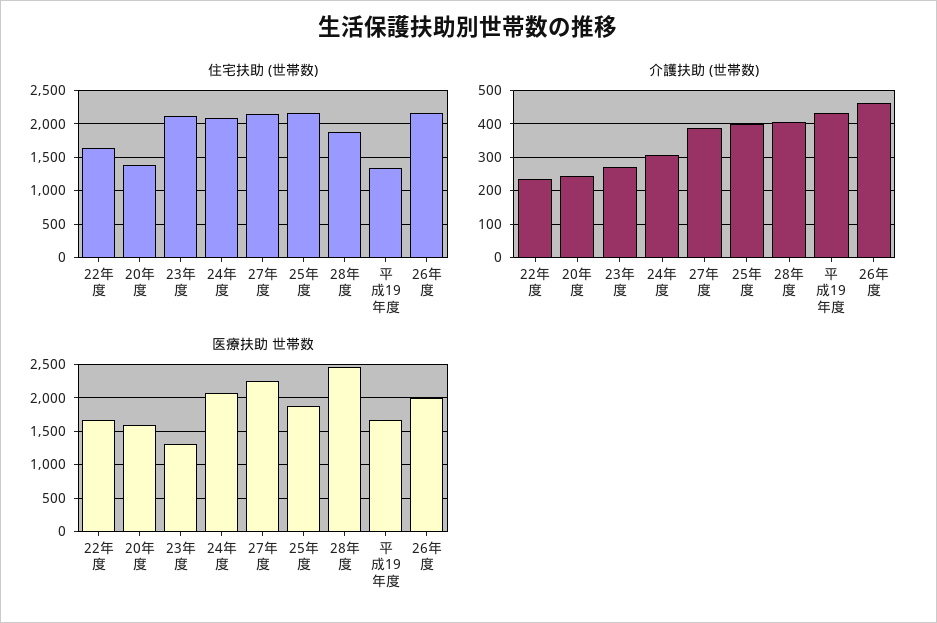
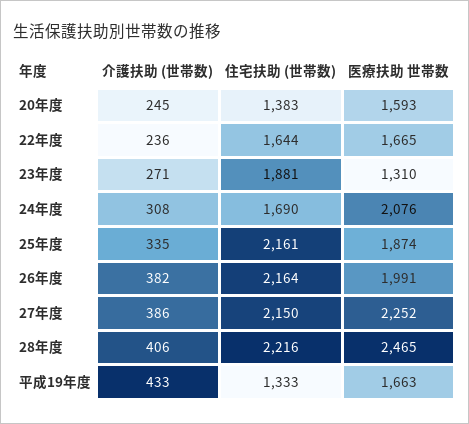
  {
    "住宅扶助 (世帯数)": {
      "22年度": 1644,
      "20年度": 1383,
-     "23年度": 2100,
+     "23年度": 1881,
-     "24年度": 2100,
+     "24年度": 1690,
      "27年度": 2150,
      "25年度": 2161,
-     "28年度": 1900,
+     "28年度": 2216,
      "平成19年度": 1333,
      "26年度": 2164
    },
    "介護扶助 (世帯数)": {
      "22年度": 236,
      "20年度": 245,
      "23年度": 271,
      "24年度": 308,
      "27年度": 386,
-     "25年度": 400,
+     "25年度": 335,
      "28年度": 406,
      "平成19年度": 433,
-     "26年度": 460
+     "26年度": 382
    },
    "医療扶助 世帯数": {
      "22年度": 1665,
      "20年度": 1593,
      "23年度": 1310,
      "24年度": 2076,
      "27年度": 2252,
      "25年度": 1874,
      "28年度": 2465,
      "平成19年度": 1663,
      "26年度": 1991
    }
  }

